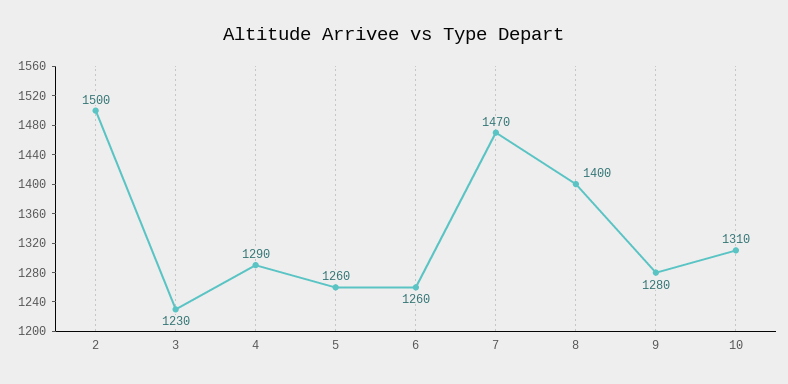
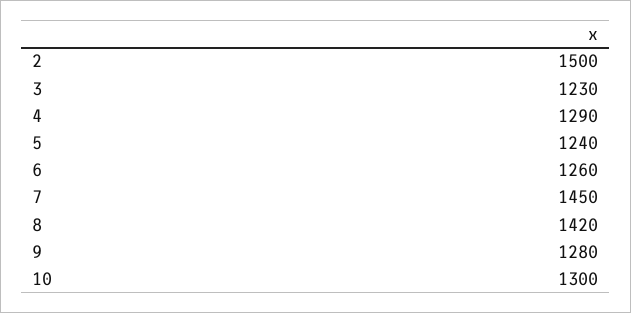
  {
    "2": 1500,
    "3": 1230,
    "4": 1290,
-   "5": 1260,
+   "5": 1240,
    "6": 1260,
-   "7": 1470,
+   "7": 1450,
-   "8": 1400,
+   "8": 1420,
    "9": 1280,
-   "10": 1310
+   "10": 1300
  }

